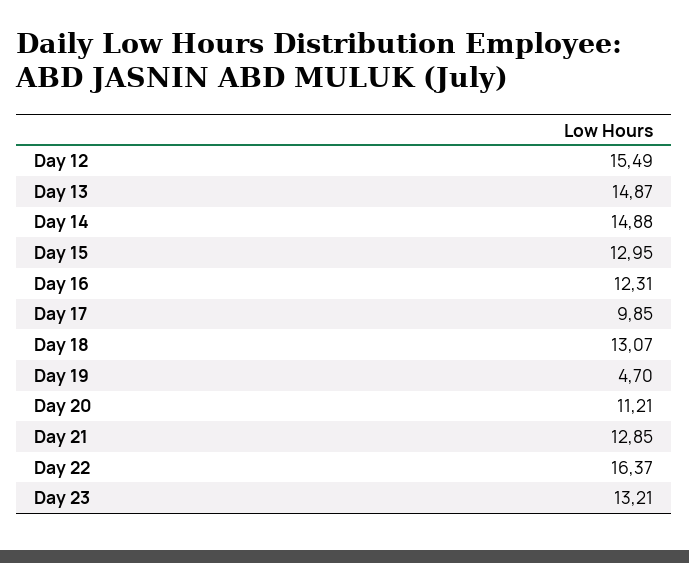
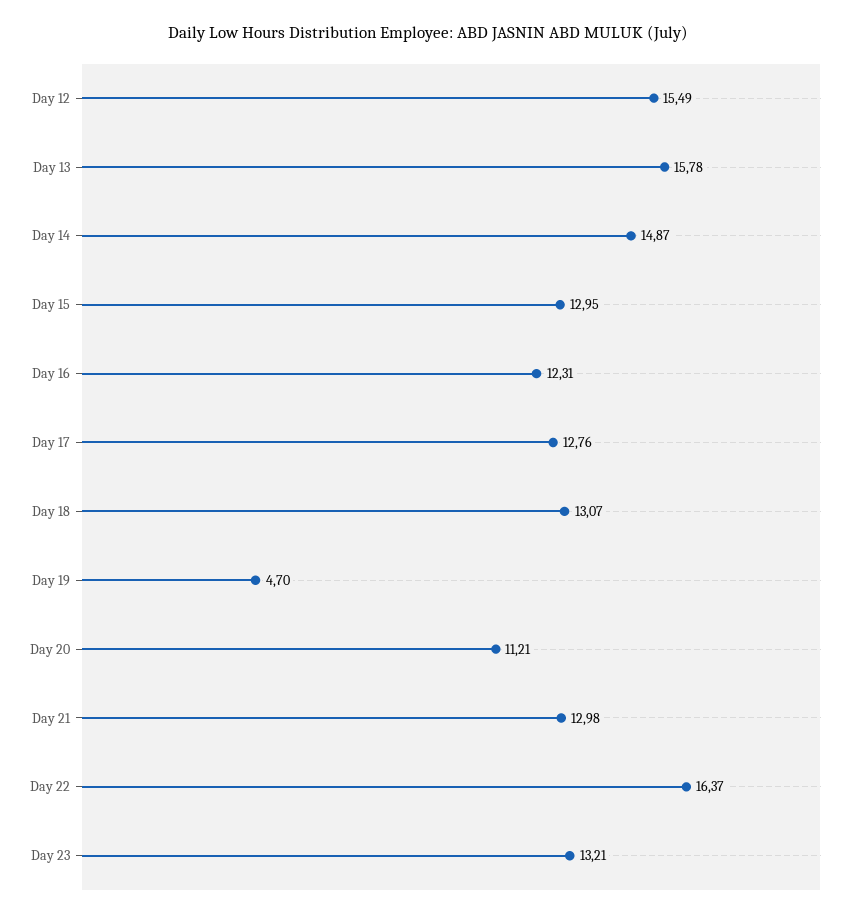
  {
    "Day 12": 15.49,
-   "Day 13": 14.87,
+   "Day 13": 15.78,
-   "Day 14": 14.88,
+   "Day 14": 14.87,
    "Day 15": 12.95,
    "Day 16": 12.31,
-   "Day 17": 9.85,
+   "Day 17": 12.76,
    "Day 18": 13.07,
    "Day 19": 4.7,
    "Day 20": 11.21,
-   "Day 21": 12.85,
+   "Day 21": 12.98,
    "Day 22": 16.37,
    "Day 23": 13.21
  }

